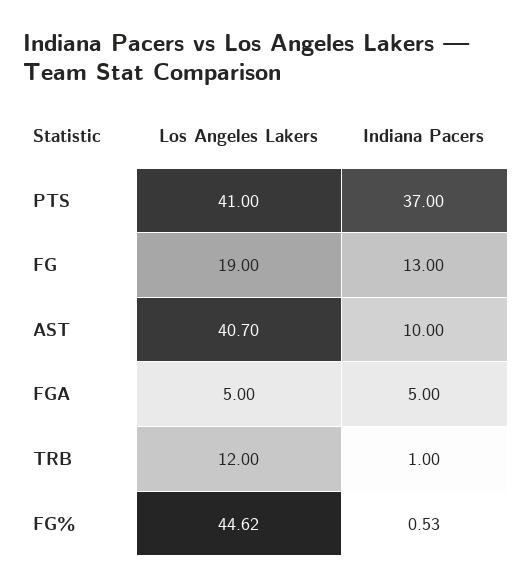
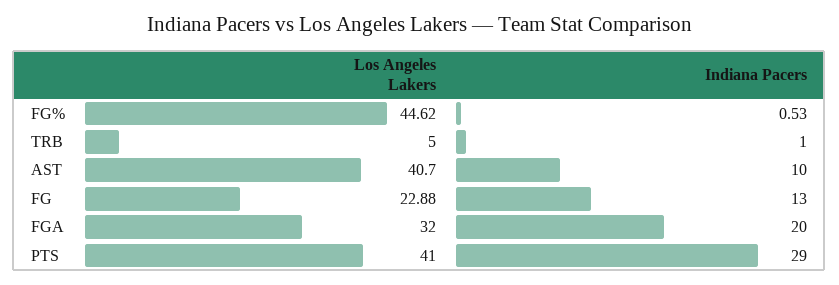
  {
    "Los Angeles Lakers": {
      "PTS": 41,
-     "FG": 19,
+     "FG": 22.88,
      "AST": 40.7,
-     "FGA": 5,
+     "FGA": 32,
-     "TRB": 12,
+     "TRB": 5,
      "FG%": 44.62
    },
    "Indiana Pacers": {
-     "PTS": 37,
+     "PTS": 29,
      "FG": 13,
      "AST": 10,
-     "FGA": 5,
+     "FGA": 20,
      "TRB": 1,
      "FG%": 0.53
    }
  }

